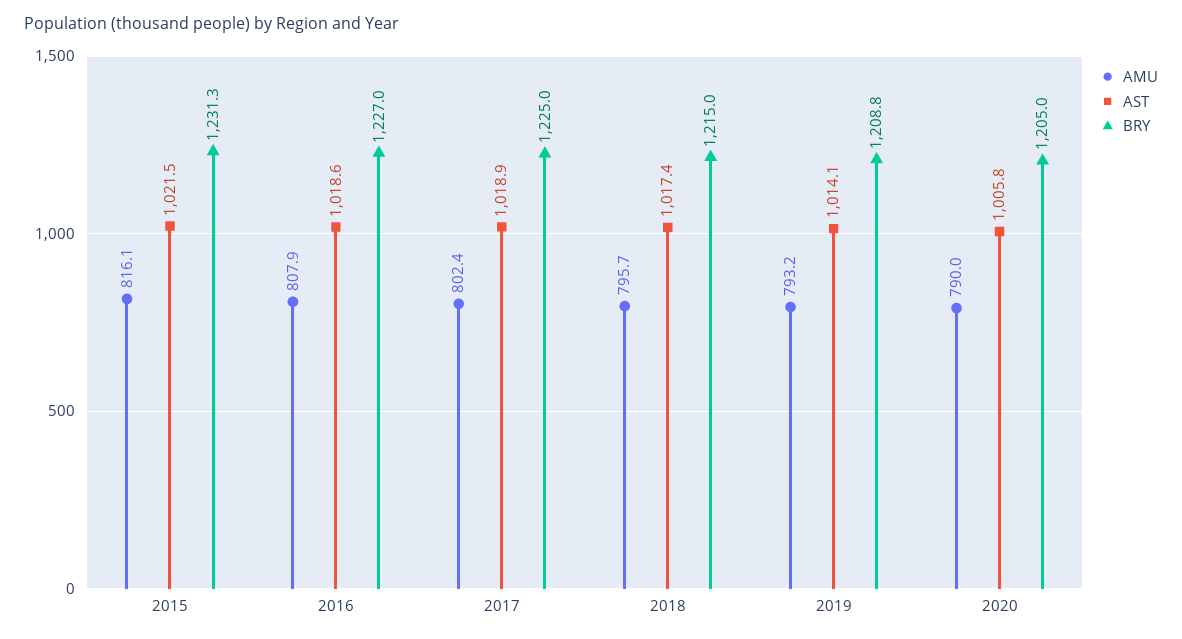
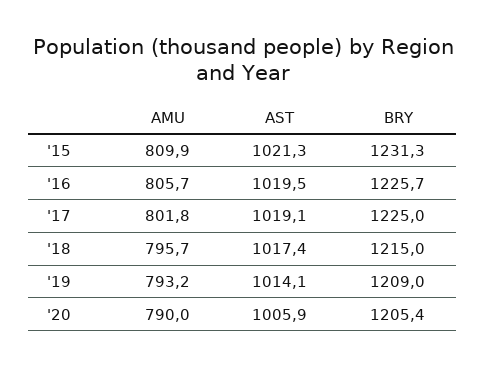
  {
    "AMU": {
-     "2015": 816.1,
+     "2015": 809.9,
-     "2016": 807.9,
+     "2016": 805.7,
-     "2017": 802.4,
+     "2017": 801.8,
      "2018": 795.7,
      "2019": 793.2,
      "2020": 790
    },
    "AST": {
-     "2015": 1021.5,
+     "2015": 1021.3,
-     "2016": 1018.6,
+     "2016": 1019.5,
-     "2017": 1018.9,
+     "2017": 1019.1,
      "2018": 1017.4,
      "2019": 1014.1,
-     "2020": 1005.8
+     "2020": 1005.9
    },
    "BRY": {
      "2015": 1231.3,
-     "2016": 1227,
+     "2016": 1225.7,
      "2017": 1225,
      "2018": 1215,
-     "2019": 1208.8,
+     "2019": 1209,
-     "2020": 1205
+     "2020": 1205.4
    }
  }

